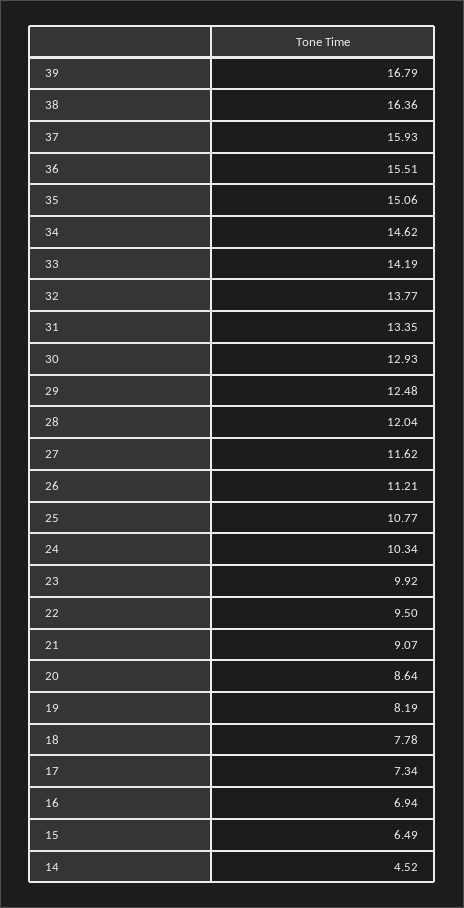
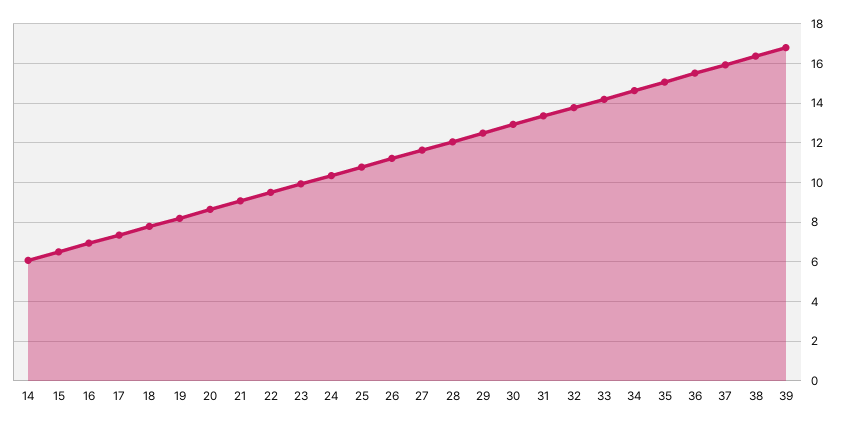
  {
    "39": 16.79,
    "38": 16.36,
    "37": 15.93,
    "36": 15.51,
    "35": 15.06,
    "34": 14.62,
    "33": 14.19,
    "32": 13.77,
    "31": 13.35,
    "30": 12.93,
    "29": 12.48,
    "28": 12.04,
    "27": 11.62,
    "26": 11.21,
    "25": 10.77,
    "24": 10.34,
    "23": 9.92,
    "22": 9.5,
    "21": 9.07,
    "20": 8.64,
    "19": 8.19,
    "18": 7.78,
    "17": 7.34,
    "16": 6.94,
    "15": 6.49,
-   "14": 4.52
+   "14": 6
  }

